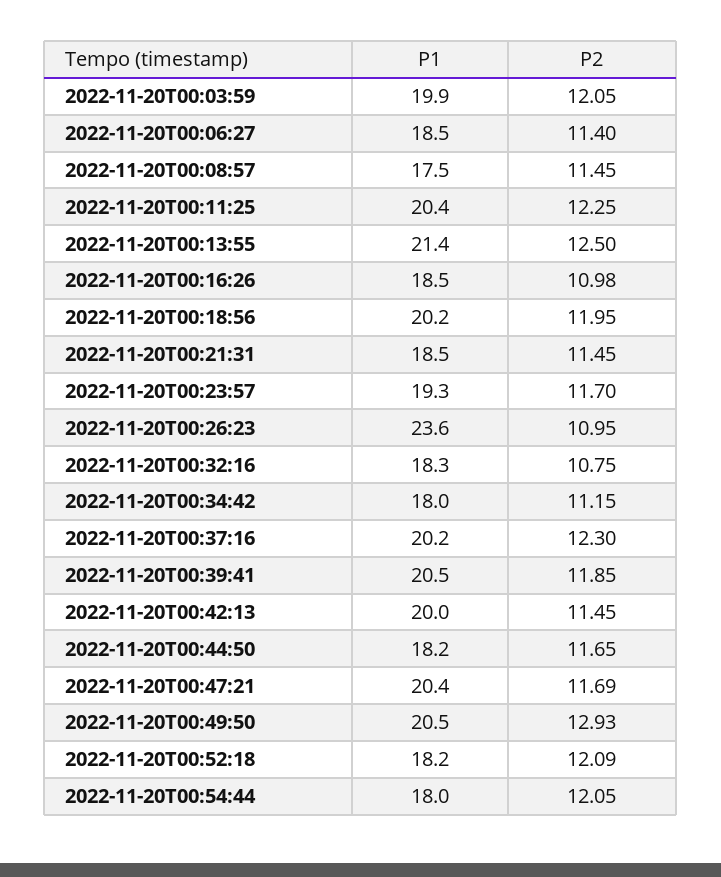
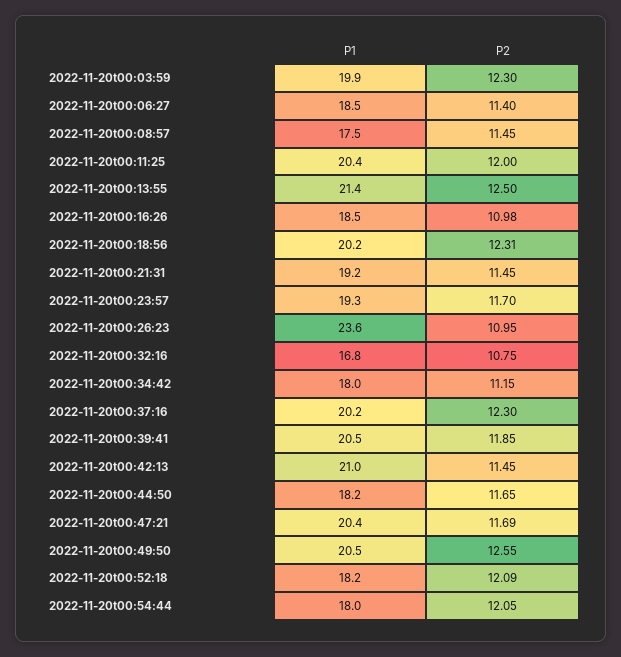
  {
    "P1": {
      "2022-11-20T00:03:59": 19.9,
      "2022-11-20T00:06:27": 18.5,
      "2022-11-20T00:08:57": 17.5,
      "2022-11-20T00:11:25": 20.4,
      "2022-11-20T00:13:55": 21.4,
      "2022-11-20T00:16:26": 18.5,
      "2022-11-20T00:18:56": 20.2,
-     "2022-11-20T00:21:31": 18.5,
+     "2022-11-20T00:21:31": 19.2,
      "2022-11-20T00:23:57": 19.3,
      "2022-11-20T00:26:23": 23.6,
-     "2022-11-20T00:32:16": 18.3,
+     "2022-11-20T00:32:16": 16.8,
      "2022-11-20T00:34:42": 18,
      "2022-11-20T00:37:16": 20.2,
      "2022-11-20T00:39:41": 20.5,
-     "2022-11-20T00:42:13": 20,
+     "2022-11-20T00:42:13": 21,
      "2022-11-20T00:44:50": 18.2,
      "2022-11-20T00:47:21": 20.4,
      "2022-11-20T00:49:50": 20.5,
      "2022-11-20T00:52:18": 18.2,
      "2022-11-20T00:54:44": 18
    },
    "P2": {
-     "2022-11-20T00:03:59": 12.05,
+     "2022-11-20T00:03:59": 12.3,
      "2022-11-20T00:06:27": 11.4,
      "2022-11-20T00:08:57": 11.45,
-     "2022-11-20T00:11:25": 12.25,
+     "2022-11-20T00:11:25": 12,
      "2022-11-20T00:13:55": 12.5,
      "2022-11-20T00:16:26": 10.98,
-     "2022-11-20T00:18:56": 11.95,
+     "2022-11-20T00:18:56": 12.31,
      "2022-11-20T00:21:31": 11.45,
      "2022-11-20T00:23:57": 11.7,
      "2022-11-20T00:26:23": 10.95,
      "2022-11-20T00:32:16": 10.75,
      "2022-11-20T00:34:42": 11.15,
      "2022-11-20T00:37:16": 12.3,
      "2022-11-20T00:39:41": 11.85,
      "2022-11-20T00:42:13": 11.45,
      "2022-11-20T00:44:50": 11.65,
      "2022-11-20T00:47:21": 11.69,
-     "2022-11-20T00:49:50": 12.93,
+     "2022-11-20T00:49:50": 12.55,
      "2022-11-20T00:52:18": 12.09,
      "2022-11-20T00:54:44": 12.05
    }
  }

